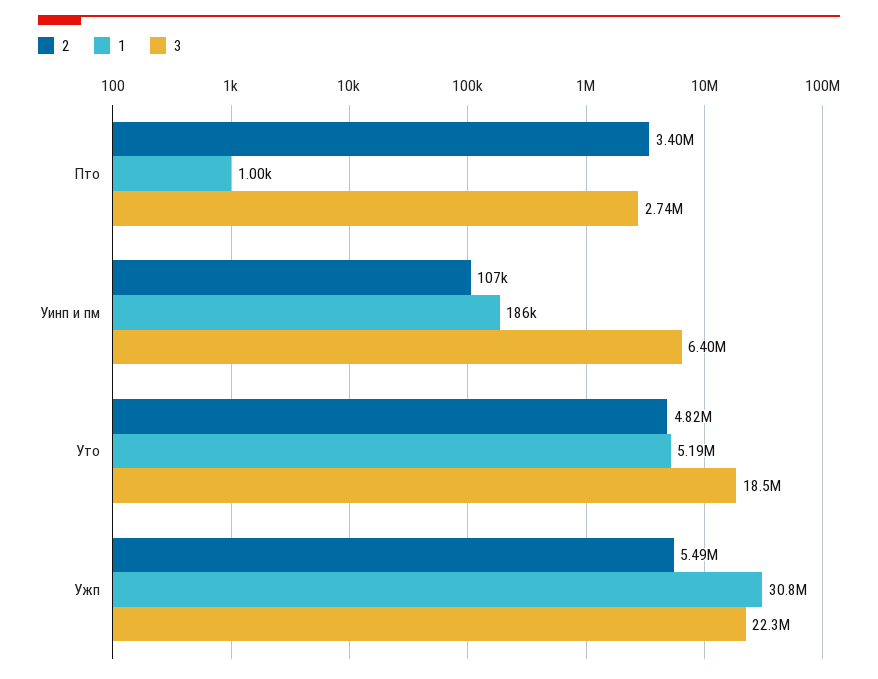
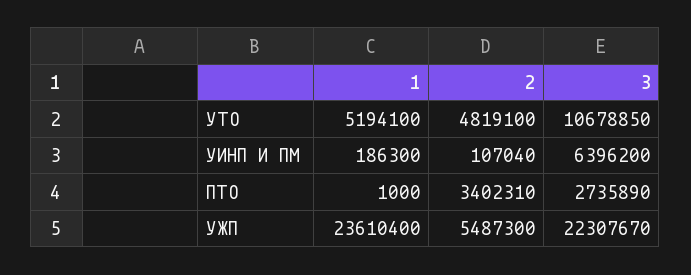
  {
    "2": {
      "Пто": 3402310,
      "Уинп и пм": 107040,
      "Уто": 4819100,
      "Ужп": 5487300
    },
    "1": {
      "Пто": 1000,
      "Уинп и пм": 186300,
      "Уто": 5194100,
-     "Ужп": 30800000
+     "Ужп": 23610400
    },
    "3": {
      "Пто": 2735890,
      "Уинп и пм": 6396200,
-     "Уто": 18500000,
+     "Уто": 10678850,
      "Ужп": 22307670
    }
  }

